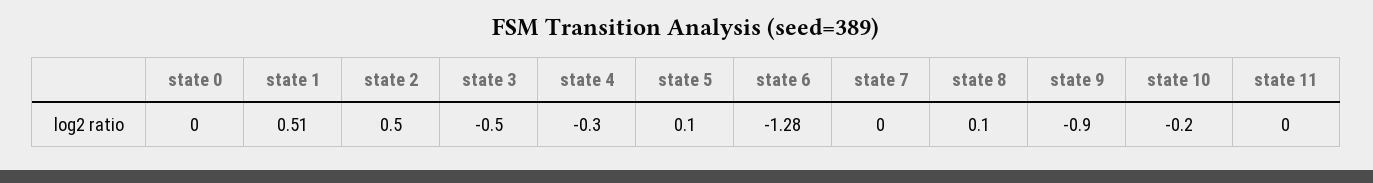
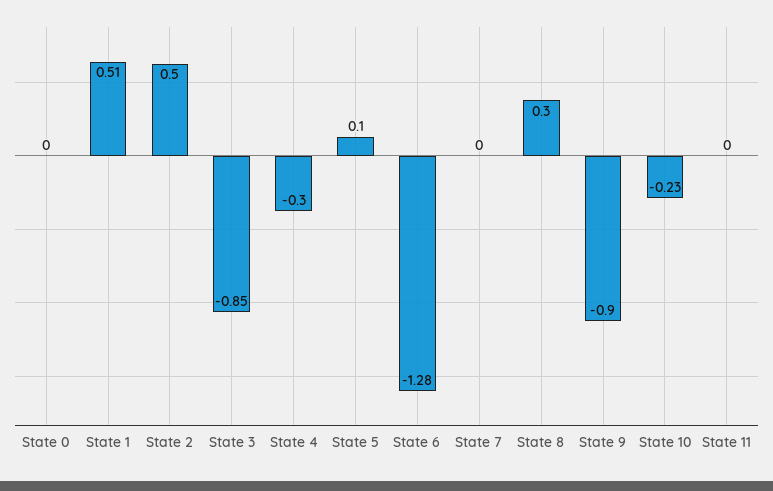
  {
    "state 0": 0,
    "state 1": 0.51,
    "state 2": 0.5,
-   "state 3": -0.5,
+   "state 3": -0.85,
    "state 4": -0.3,
    "state 5": 0.1,
    "state 6": -1.28,
    "state 7": 0,
-   "state 8": 0.1,
+   "state 8": 0.3,
    "state 9": -0.9,
-   "state 10": -0.2,
+   "state 10": -0.23,
    "state 11": 0
  }

